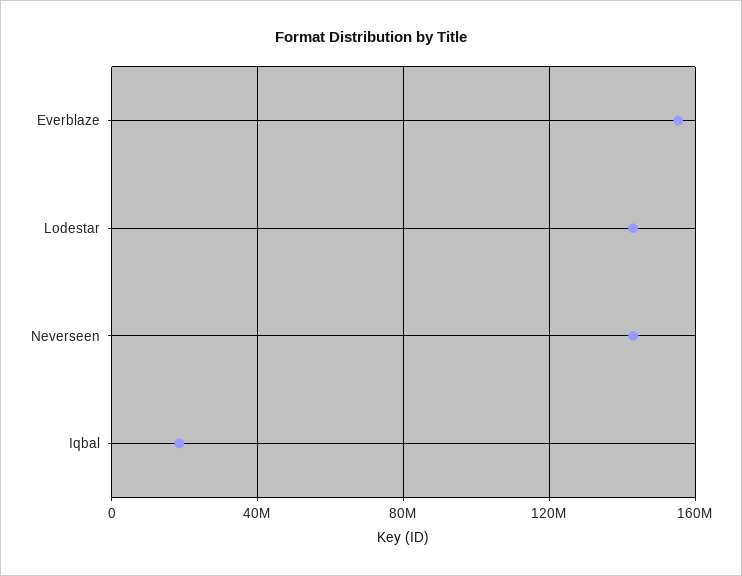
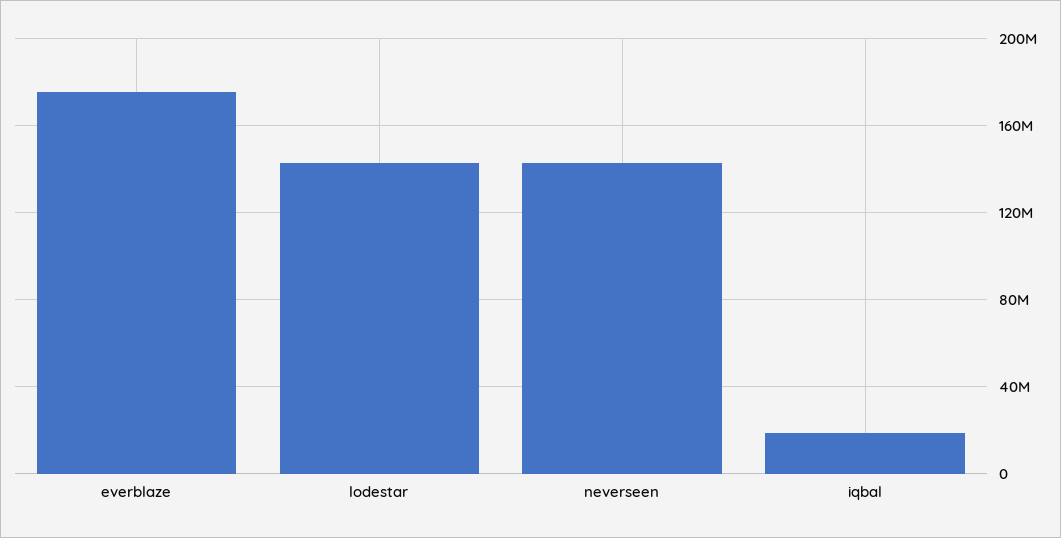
  {
-   "Everblaze": 155000000,
+   "Everblaze": 175000000,
    "Lodestar": 145000000,
    "Neverseen": 145000000,
    "Iqbal": 20000000
  }

